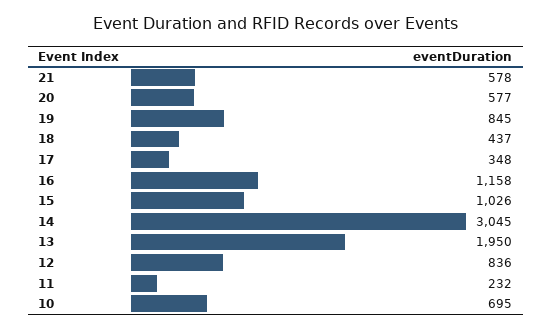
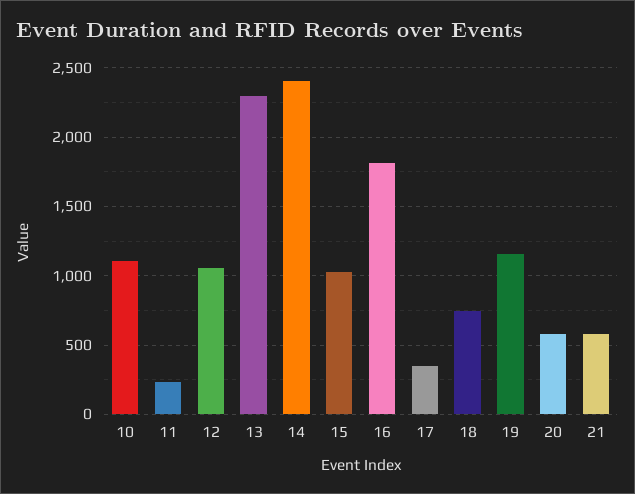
  {
    "21": 578,
    "20": 577,
-   "19": 845,
+   "19": 1150,
-   "18": 437,
+   "18": 750,
    "17": 348,
-   "16": 1158,
+   "16": 1800,
    "15": 1026,
-   "14": 3045,
+   "14": 2400,
-   "13": 1950,
+   "13": 2300,
-   "12": 836,
+   "12": 1050,
    "11": 232,
-   "10": 695
+   "10": 1100
  }

